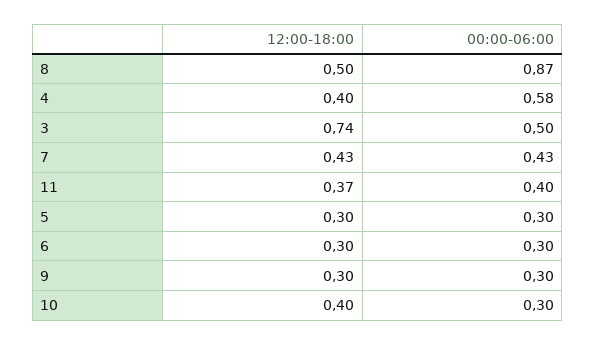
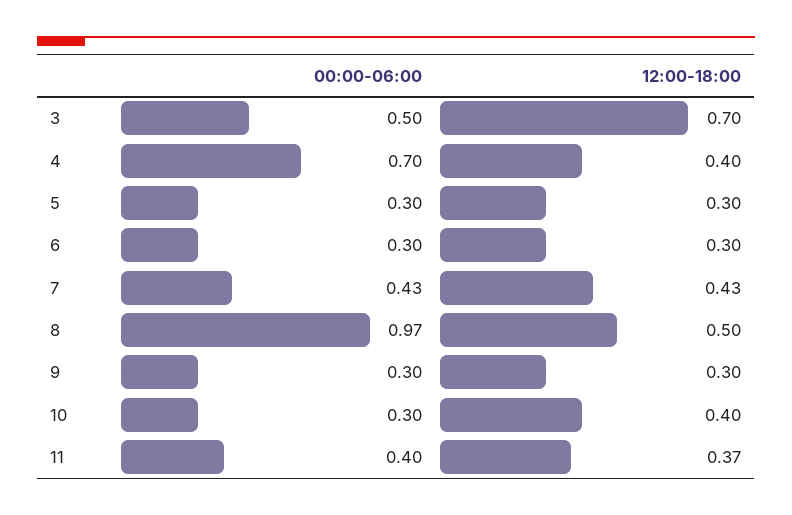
  {
    "12:00-18:00": {
      "8": 0.5,
      "4": 0.4,
-     "3": 0.74,
+     "3": 0.7,
      "7": 0.43,
      "11": 0.37,
      "5": 0.3,
      "6": 0.3,
      "9": 0.3,
      "10": 0.4
    },
    "00:00-06:00": {
-     "8": 0.87,
+     "8": 0.97,
-     "4": 0.58,
+     "4": 0.7,
      "3": 0.5,
      "7": 0.43,
      "11": 0.4,
      "5": 0.3,
      "6": 0.3,
      "9": 0.3,
      "10": 0.3
    }
  }

